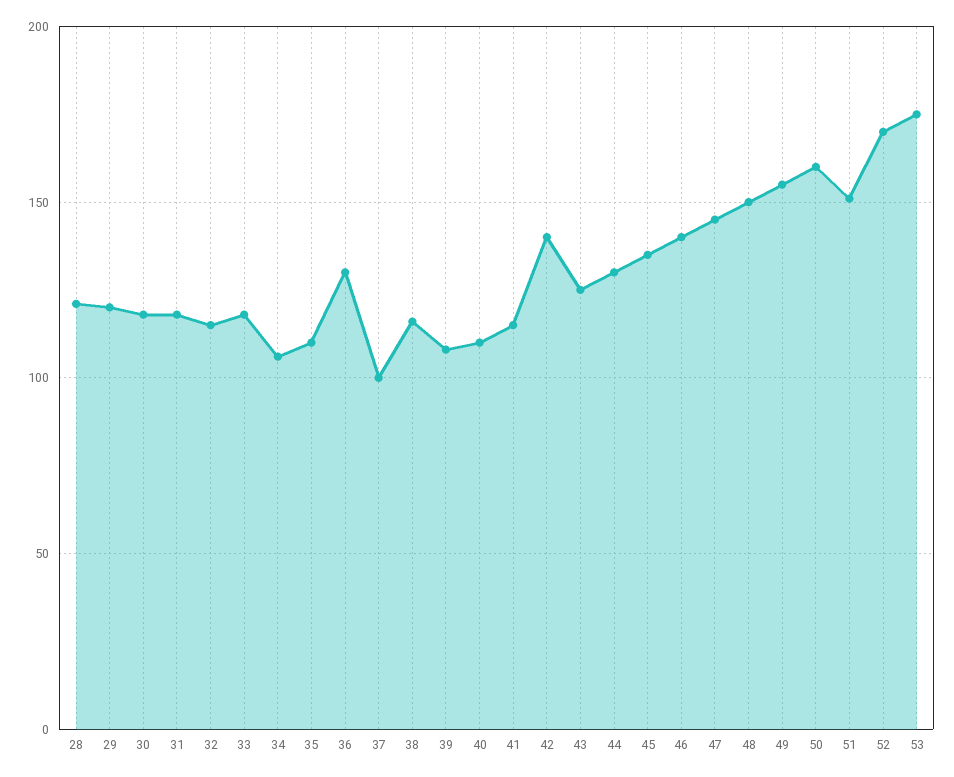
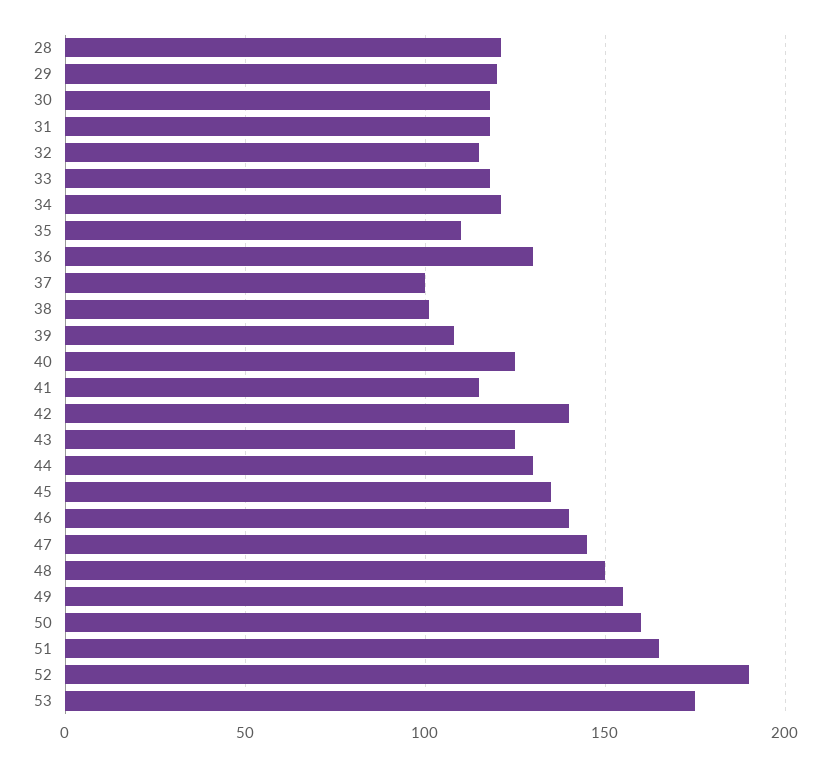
  {
    "28": 120,
    "29": 120,
    "30": 120,
    "31": 120,
    "32": 115,
    "33": 120,
-   "34": 105,
+   "34": 120,
    "35": 110,
    "36": 130,
    "37": 100,
-   "38": 115,
+   "38": 100,
    "39": 110,
-   "40": 110,
+   "40": 125,
    "41": 115,
    "42": 140,
    "43": 125,
    "44": 130,
    "45": 135,
    "46": 140,
    "47": 145,
    "48": 150,
    "49": 155,
    "50": 160,
-   "51": 150,
+   "51": 165,
-   "52": 170,
+   "52": 190,
    "53": 175
  }

